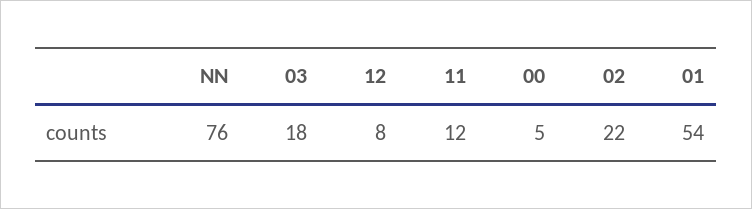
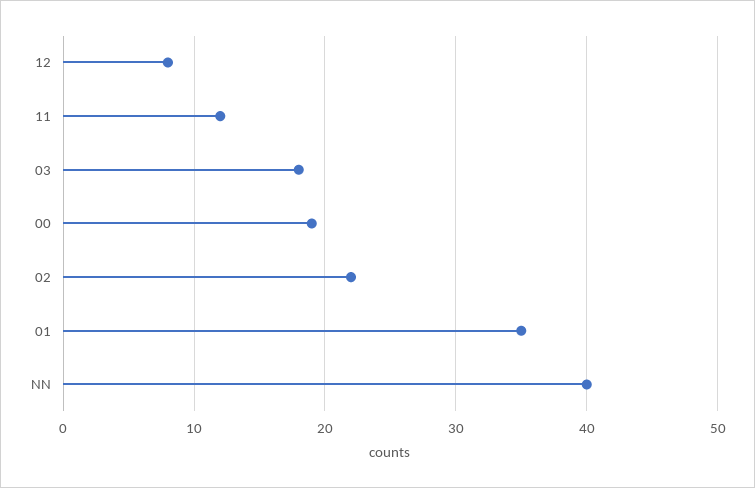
  {
-   "NN": 76,
+   "NN": 40,
    "03": 18,
    "12": 8,
    "11": 12,
-   "00": 5,
+   "00": 19,
    "02": 22,
-   "01": 54
+   "01": 35
  }

